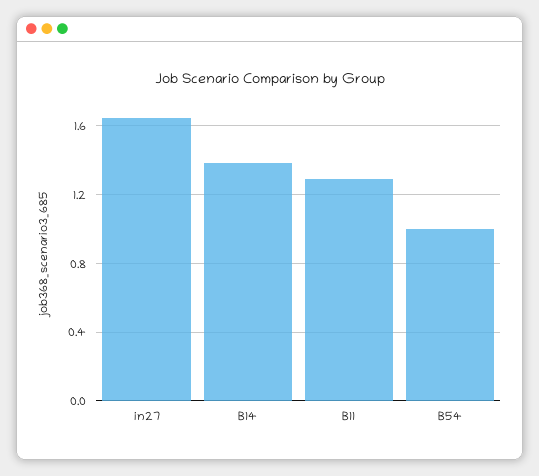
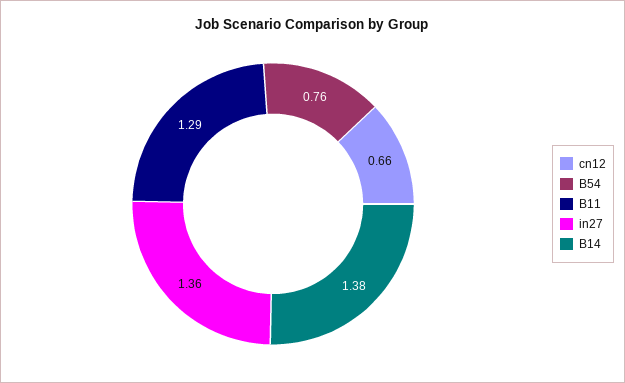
  {
-   "in27": 1.65,
+   "in27": 1.36,
    "B14": 1.38,
    "B11": 1.29,
-   "B54": 1
+   "B54": 0.76,
+   "cn12": 0.66
  }

